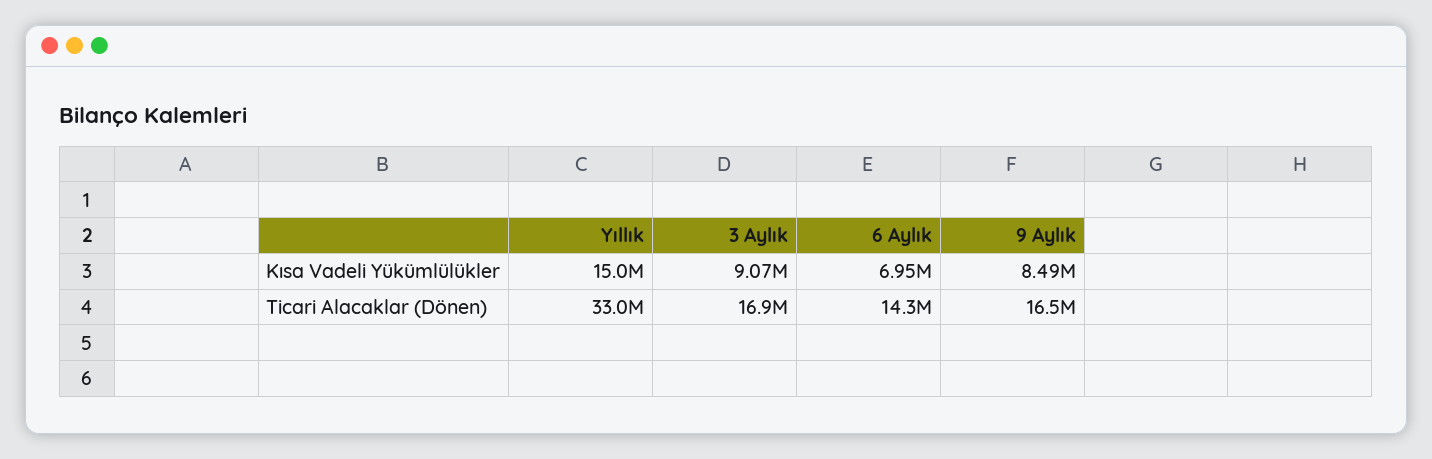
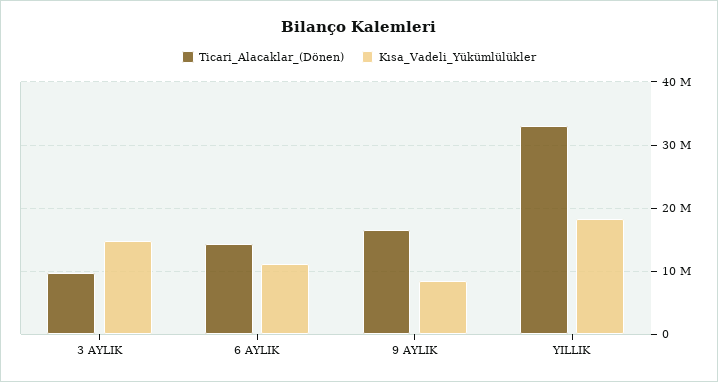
  {
    "Kısa Vadeli Yükümlülükler": {
-     "Yıllık": 15000000,
+     "Yıllık": 18000000,
-     "3 Aylık": 9070000,
+     "3 Aylık": 15000000,
-     "6 Aylık": 6950000,
+     "6 Aylık": 11000000,
      "9 Aylık": 8490000
    },
    "Ticari Alacaklar (Dönen)": {
      "Yıllık": 33000000,
-     "3 Aylık": 16900000,
+     "3 Aylık": 10000000,
      "6 Aylık": 14300000,
      "9 Aylık": 16500000
    }
  }

